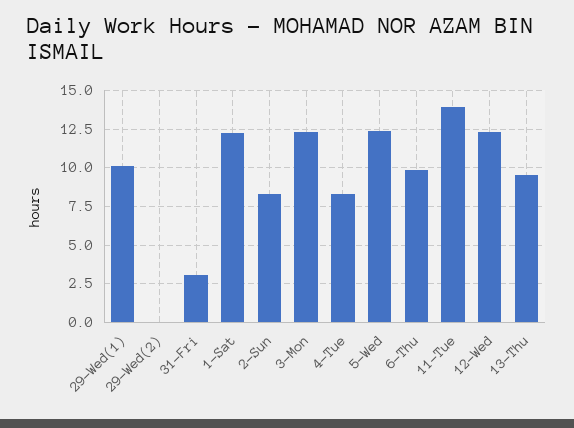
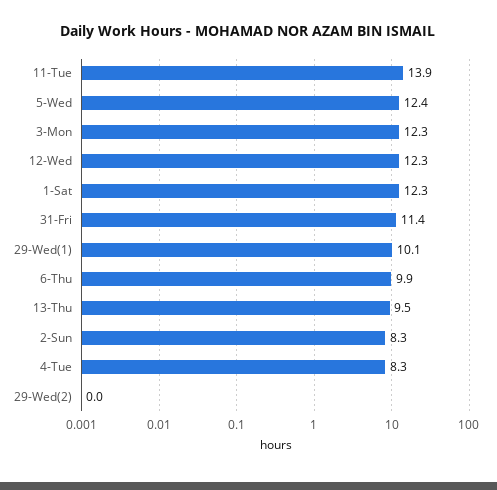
  {
    "29-Wed(1)": 10.1,
    "29-Wed(2)": 0,
-   "31-Fri": 3,
+   "31-Fri": 11.4,
    "1-Sat": 12.3,
    "2-Sun": 8.3,
    "3-Mon": 12.3,
    "4-Tue": 8.3,
    "5-Wed": 12.4,
    "6-Thu": 9.9,
    "11-Tue": 13.9,
    "12-Wed": 12.3,
    "13-Thu": 9.5
  }

